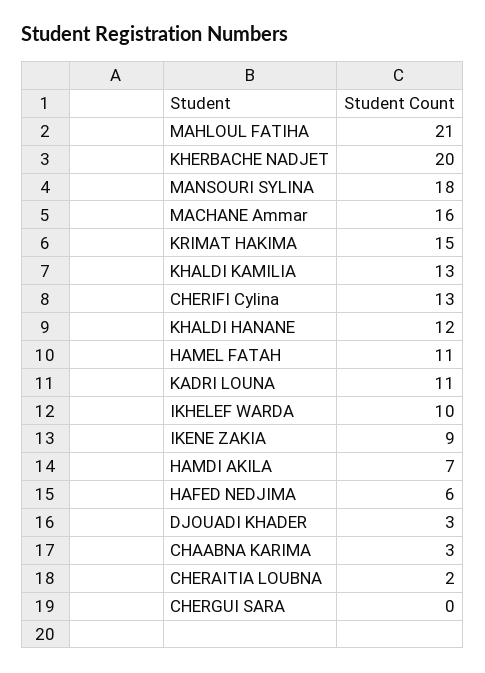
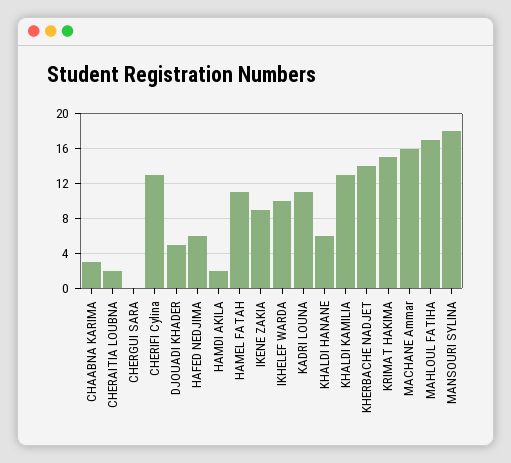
  {
-   "MAHLOUL FATIHA": 21,
+   "MAHLOUL FATIHA": 17,
-   "KHERBACHE NADJET": 20,
+   "KHERBACHE NADJET": 14,
    "MANSOURI SYLINA": 18,
    "MACHANE Ammar": 16,
    "KRIMAT HAKIMA": 15,
    "KHALDI KAMILIA": 13,
    "CHERIFI Cylina": 13,
-   "KHALDI HANANE": 12,
+   "KHALDI HANANE": 6,
    "HAMEL FATAH": 11,
    "KADRI LOUNA": 11,
    "IKHELEF WARDA": 10,
    "IKENE ZAKIA": 9,
-   "HAMDI AKILA": 7,
+   "HAMDI AKILA": 2,
    "HAFED NEDJIMA": 6,
-   "DJOUADI KHADER": 3,
+   "DJOUADI KHADER": 5,
    "CHAABNA KARIMA": 3,
    "CHERAITIA LOUBNA": 2,
    "CHERGUI SARA": 0
  }

